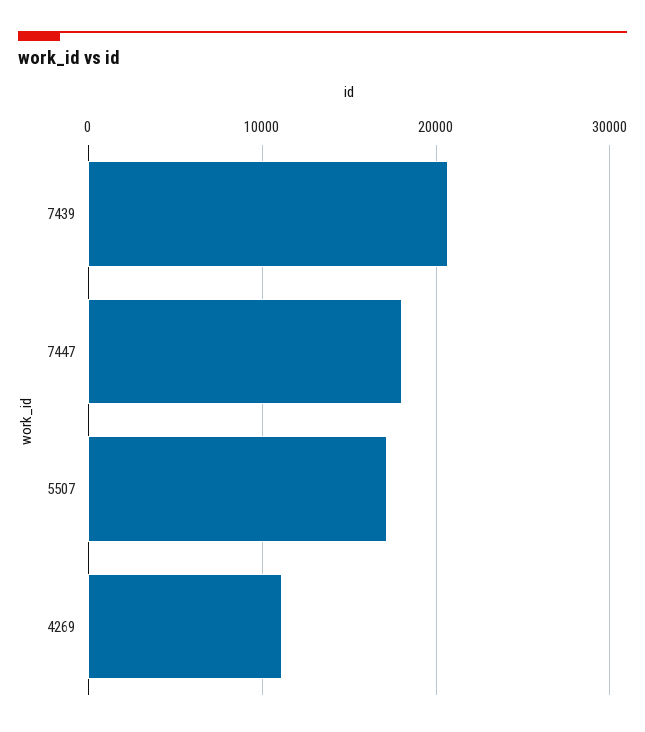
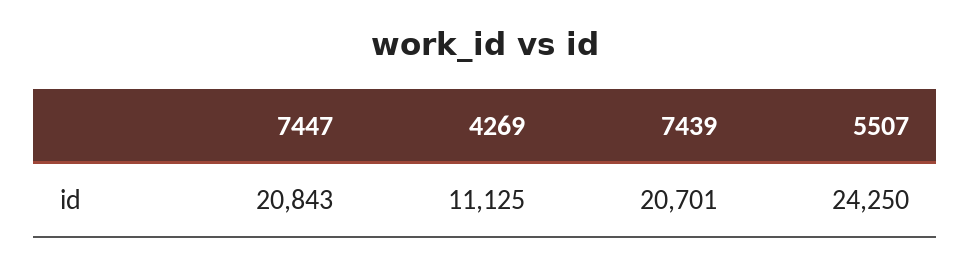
  {
    "7439": 20701,
-   "7447": 18000,
+   "7447": 20843,
-   "5507": 17000,
+   "5507": 24250,
    "4269": 11125
  }

